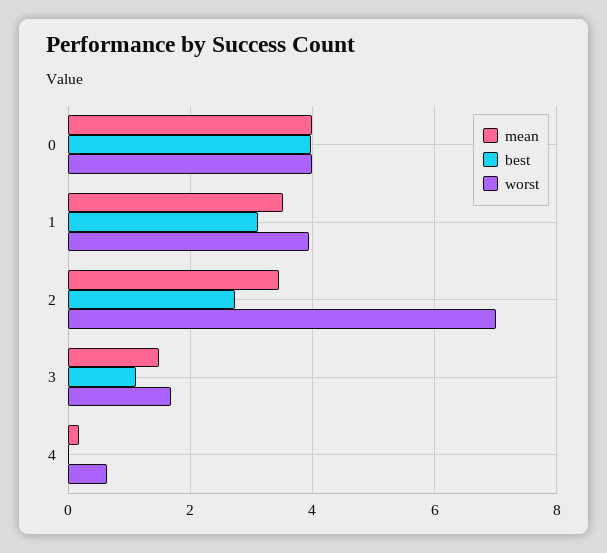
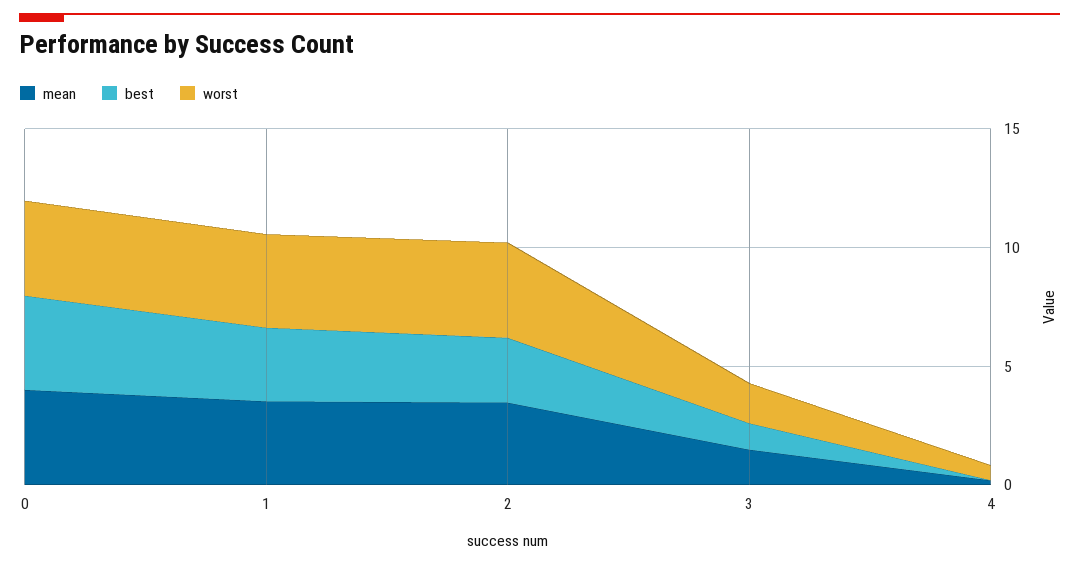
  {
    "mean": {
      "0": 4,
      "1": 3.6,
      "2": 3.4,
      "3": 1.4,
      "4": 0.2
    },
    "best": {
      "0": 4,
      "1": 3.2,
      "2": 2.8,
      "3": 1.2,
      "4": 0
    },
    "worst": {
      "0": 4,
      "1": 4,
-     "2": 7,
+     "2": 4,
      "3": 1.6,
      "4": 0.6
    }
  }

